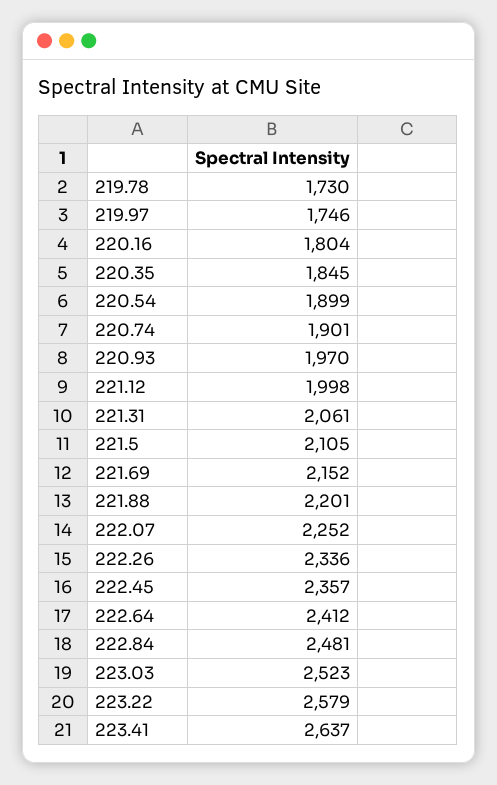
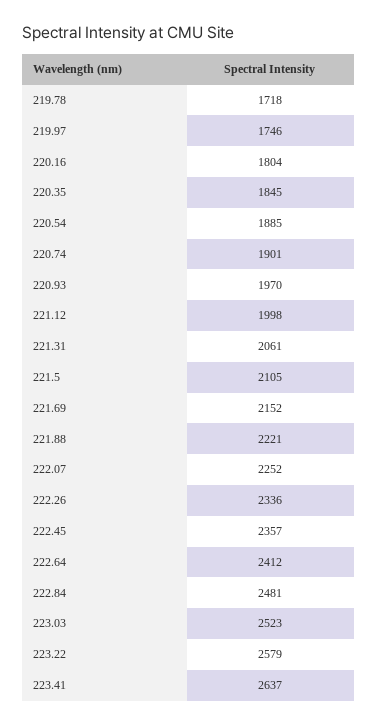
  {
-   "219.78": 1730,
+   "219.78": 1718,
    "219.97": 1746,
    "220.16": 1804,
    "220.35": 1845,
-   "220.54": 1899,
+   "220.54": 1885,
    "220.74": 1901,
    "220.93": 1970,
    "221.12": 1998,
    "221.31": 2061,
    "221.5": 2105,
    "221.69": 2152,
-   "221.88": 2201,
+   "221.88": 2221,
    "222.07": 2252,
    "222.26": 2336,
    "222.45": 2357,
    "222.64": 2412,
    "222.84": 2481,
    "223.03": 2523,
    "223.22": 2579,
    "223.41": 2637
  }

